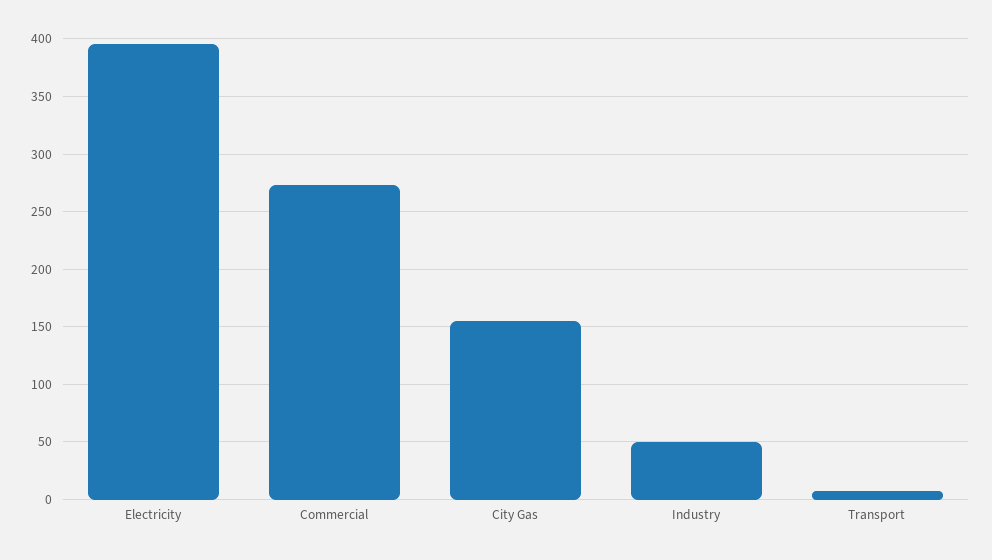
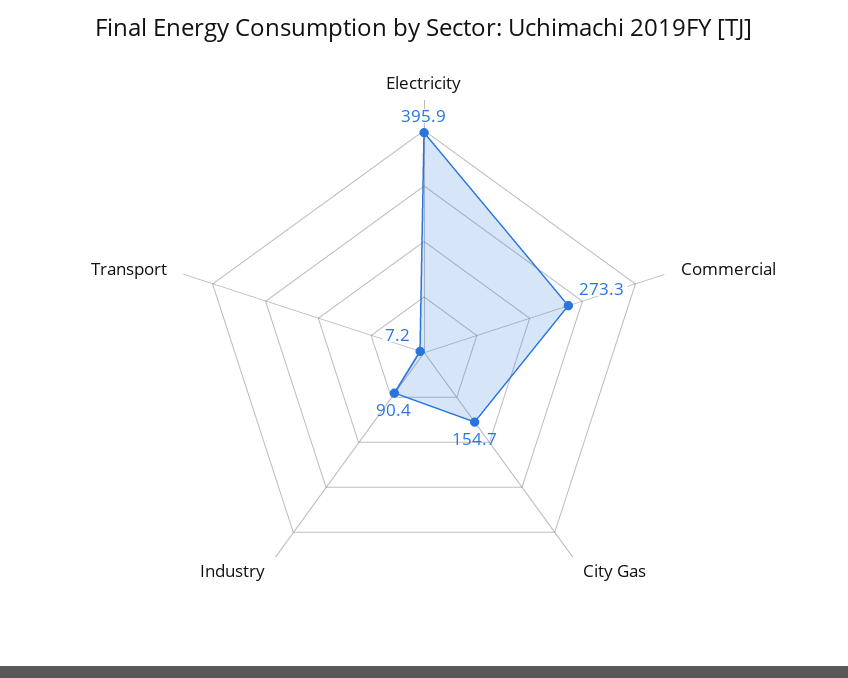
  {
    "Electricity": 395.9,
    "Commercial": 273.3,
    "City Gas": 154.7,
-   "Industry": 50,
+   "Industry": 90.4,
    "Transport": 7.2
  }

